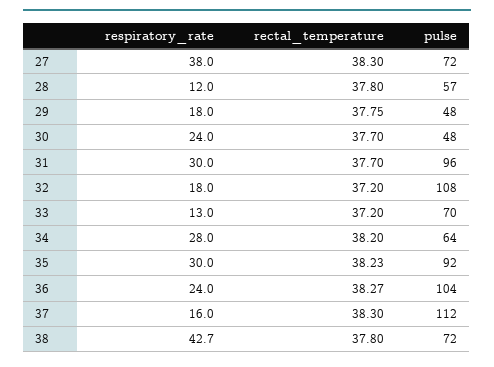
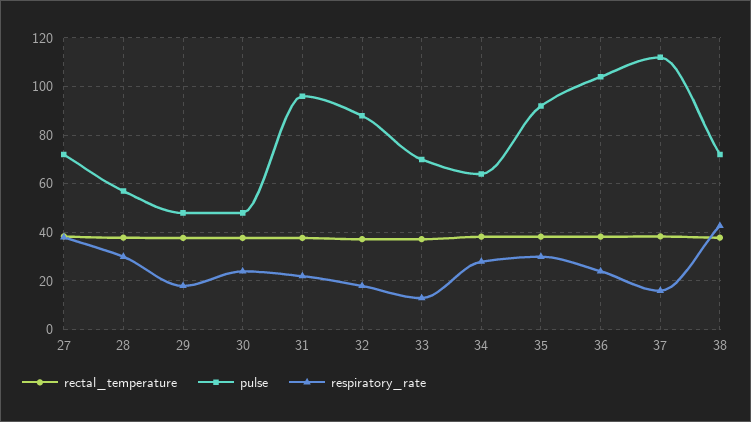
  {
    "respiratory_rate": {
      "27": 38,
-     "28": 12,
+     "28": 30,
      "29": 18,
      "30": 24,
-     "31": 30,
+     "31": 22.5,
      "32": 18,
      "33": 13,
      "34": 28,
      "35": 30,
      "36": 24,
      "37": 16,
      "38": 42.7
    },
    "rectal_temperature": {
      "27": 38.3,
      "28": 37.8,
      "29": 37.75,
      "30": 37.7,
      "31": 37.7,
      "32": 37.2,
      "33": 37.2,
      "34": 38.2,
      "35": 38.23,
      "36": 38.27,
      "37": 38.3,
      "38": 37.8
    },
    "pulse": {
      "27": 72,
      "28": 57,
      "29": 48,
      "30": 48,
      "31": 96,
-     "32": 108,
+     "32": 87.5,
      "33": 70,
      "34": 64,
      "35": 92,
      "36": 104,
      "37": 112,
      "38": 72
    }
  }

